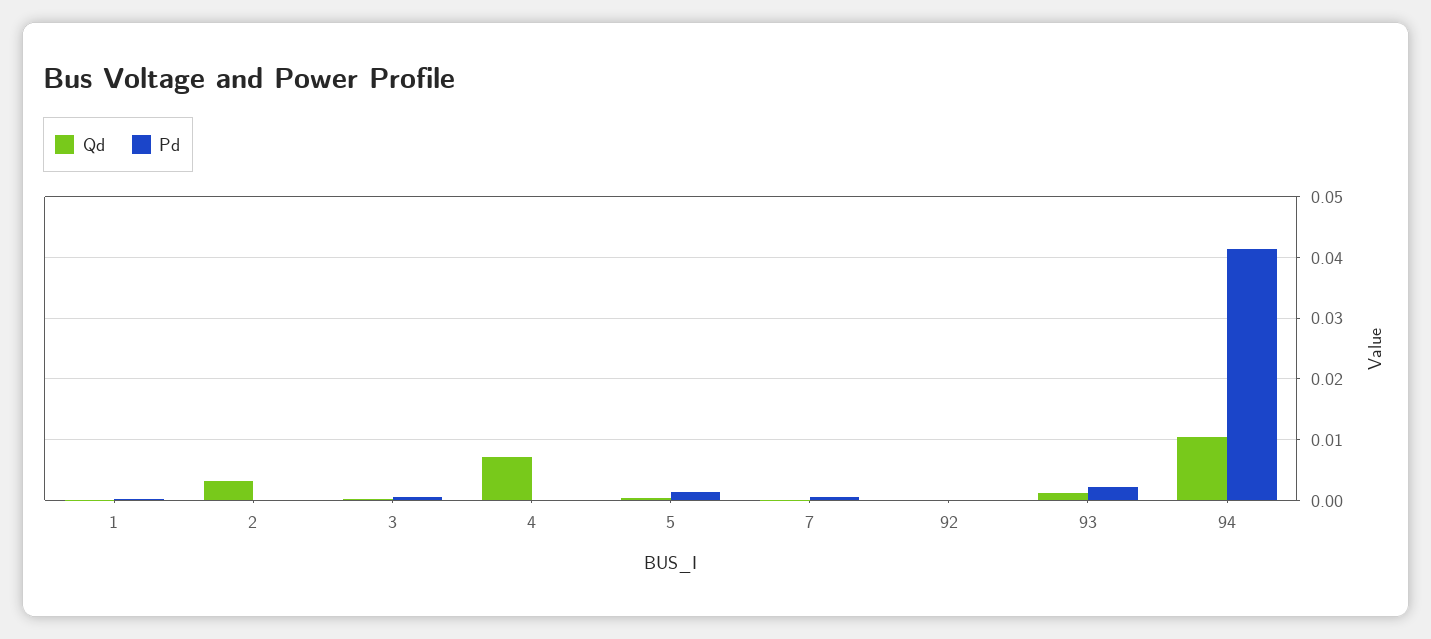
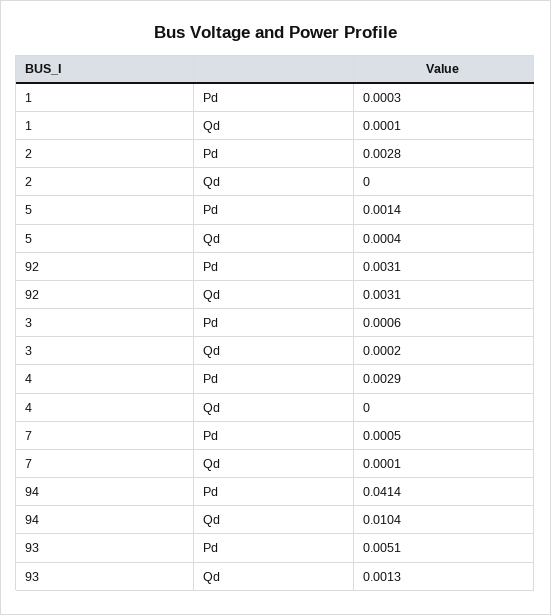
  {
    "Qd": {
      "1": 0.0001,
-     "2": 0.003,
+     "2": 0,
      "3": 0.0002,
-     "4": 0.007,
+     "4": 0,
      "5": 0.0004,
      "7": 0.0001,
-     "92": 0,
+     "92": 0.0031,
      "93": 0.0013,
      "94": 0.0104
    },
    "Pd": {
      "1": 0.0003,
-     "2": 0,
+     "2": 0.0028,
      "3": 0.0006,
-     "4": 0,
+     "4": 0.0029,
      "5": 0.0014,
      "7": 0.0005,
-     "92": 0,
+     "92": 0.0031,
-     "93": 0.002,
+     "93": 0.0051,
      "94": 0.0414
    }
  }

